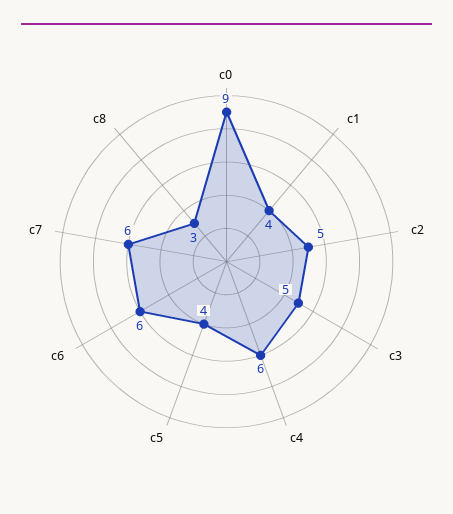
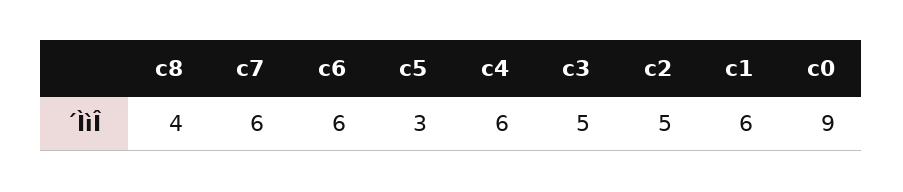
  {
    "c0": 9,
-   "c1": 4,
+   "c1": 6,
    "c2": 5,
    "c3": 5,
    "c4": 6,
-   "c5": 4,
+   "c5": 3,
    "c6": 6,
    "c7": 6,
-   "c8": 3
+   "c8": 4
  }

